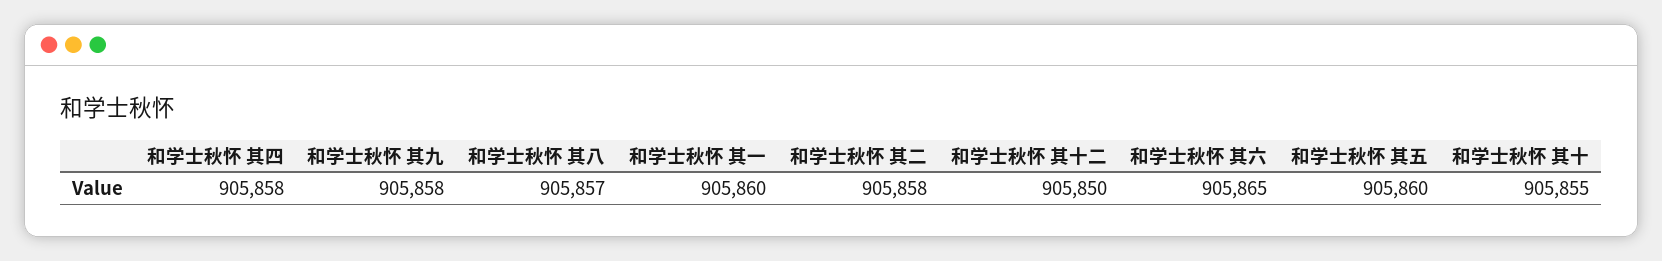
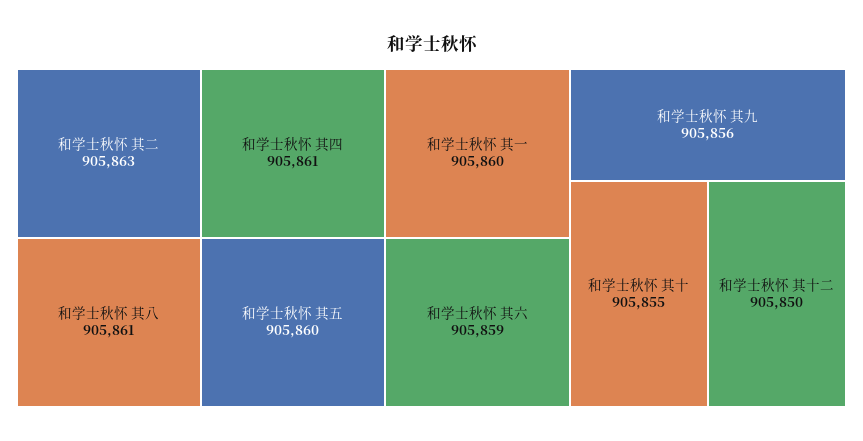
  {
-   "和学士秋怀 其四": 905858,
+   "和学士秋怀 其四": 905861,
-   "和学士秋怀 其九": 905858,
+   "和学士秋怀 其九": 905856,
-   "和学士秋怀 其八": 905857,
+   "和学士秋怀 其八": 905861,
    "和学士秋怀 其一": 905860,
-   "和学士秋怀 其二": 905858,
+   "和学士秋怀 其二": 905863,
    "和学士秋怀 其十二": 905850,
-   "和学士秋怀 其六": 905865,
+   "和学士秋怀 其六": 905859,
    "和学士秋怀 其五": 905860,
    "和学士秋怀 其十": 905855
  }

